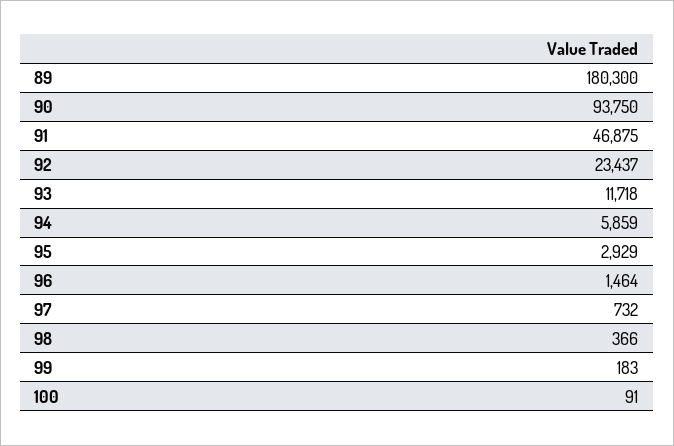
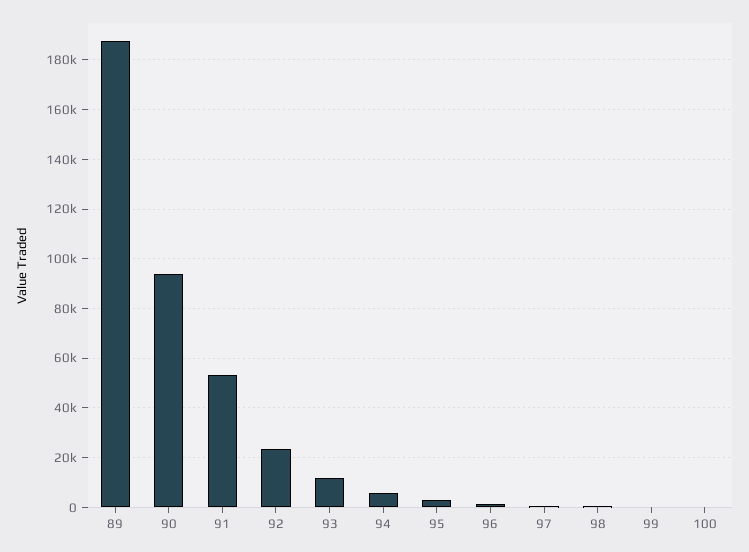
  {
-   "89": 180300,
+   "89": 187500,
    "90": 93750,
-   "91": 46875,
+   "91": 52500,
    "92": 23437,
    "93": 11718,
    "94": 5859,
    "95": 2929,
    "96": 1464,
    "97": 732,
    "98": 366,
    "99": 183,
    "100": 91
  }

